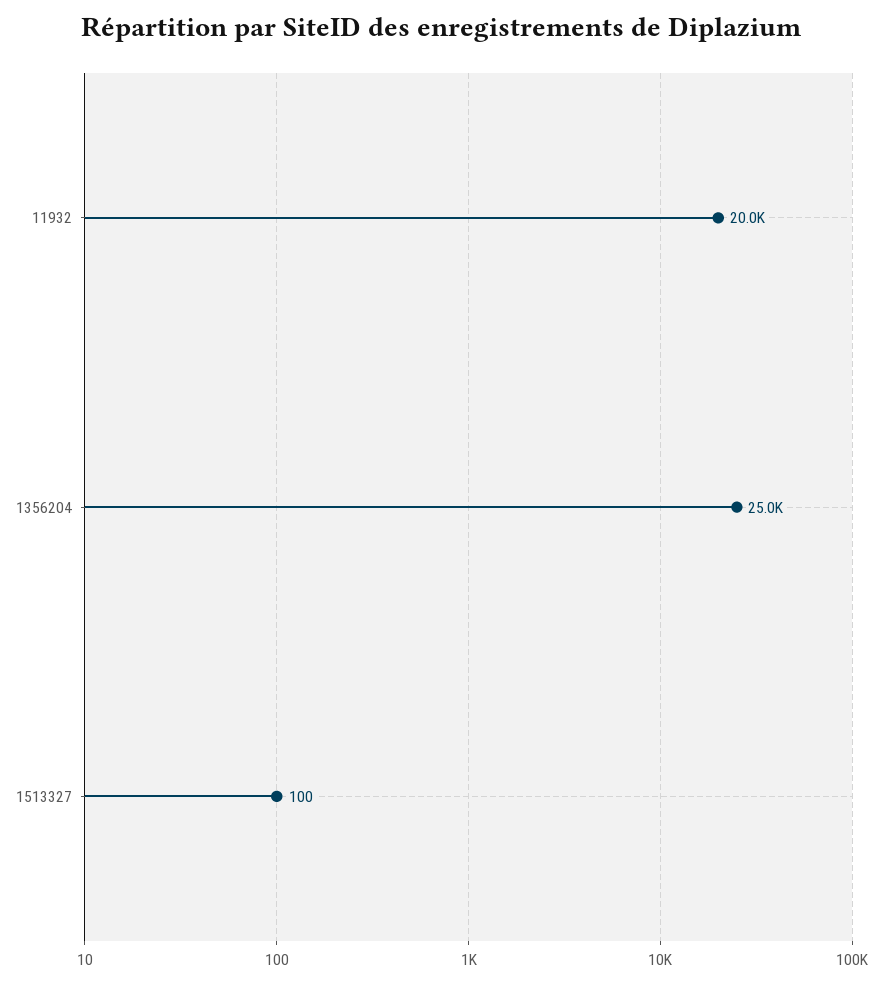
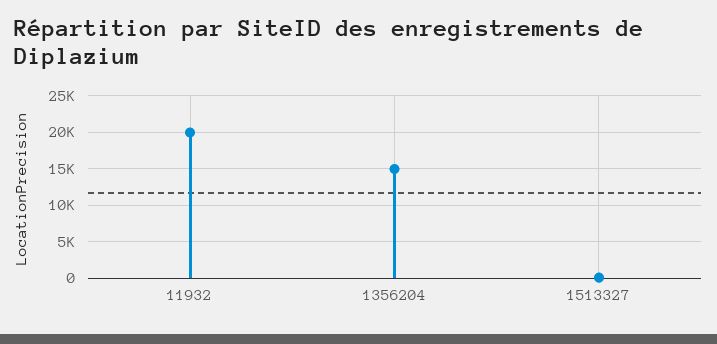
  {
    "11932": 20000,
-   "1356204": 25000,
+   "1356204": 15000,
    "1513327": 100
  }

